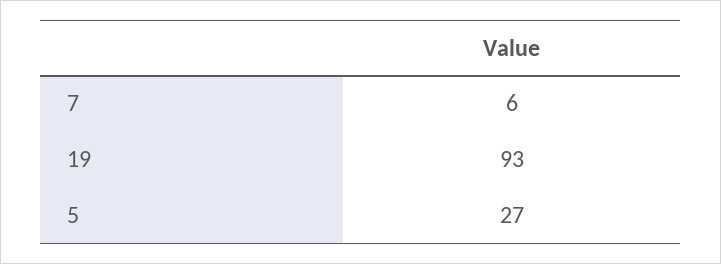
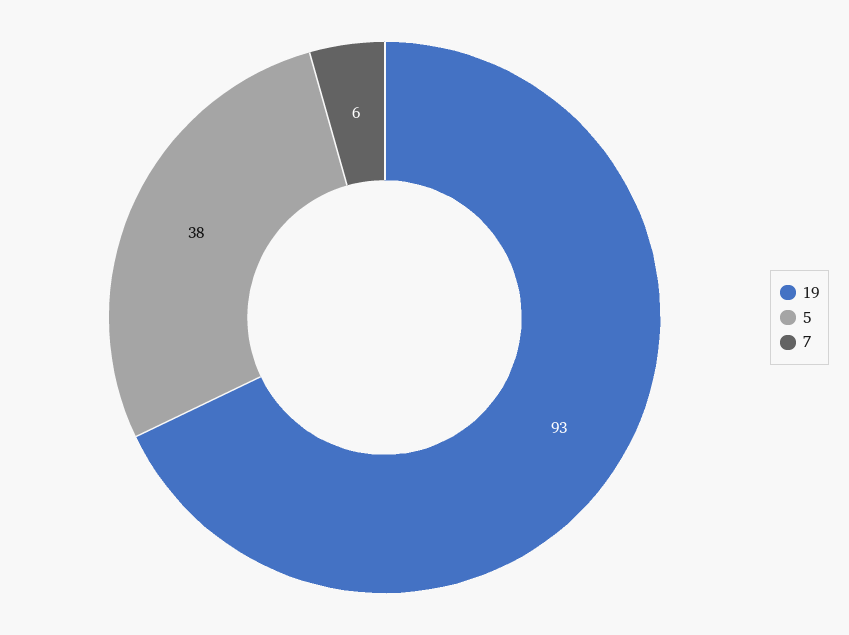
  {
    "7": 6,
    "19": 93,
-   "5": 27
+   "5": 38
  }

